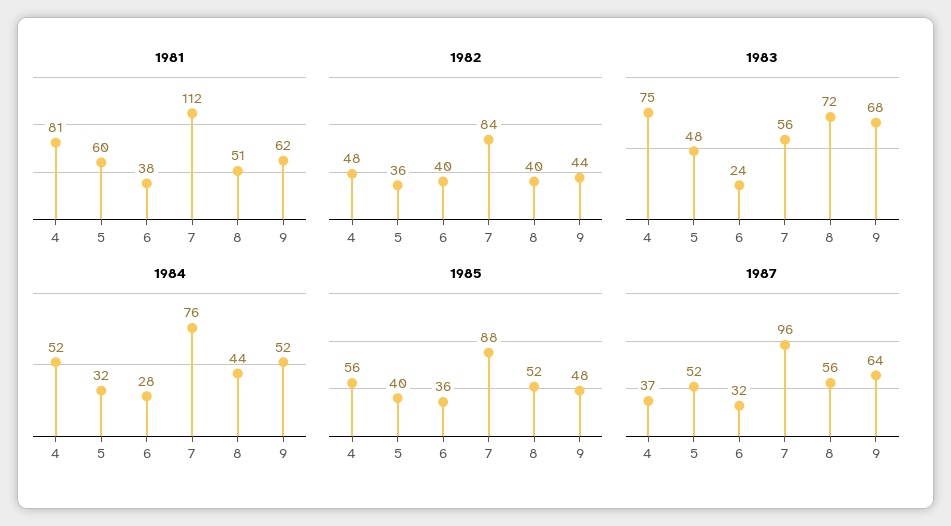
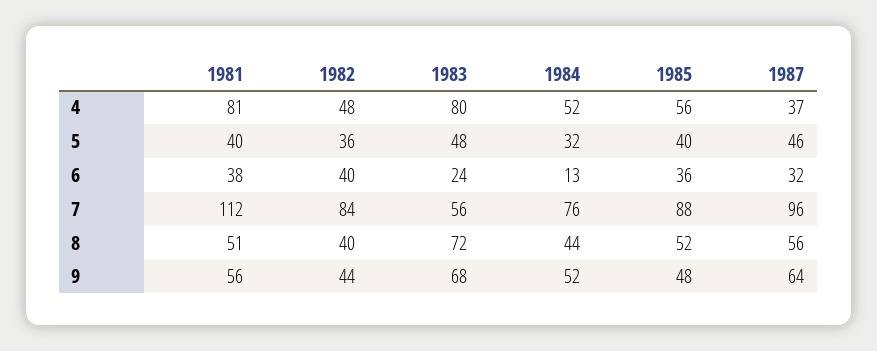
  {
    "1981": {
      "4": 81,
-     "5": 60,
+     "5": 40,
      "6": 38,
      "7": 112,
      "8": 51,
-     "9": 62
+     "9": 56
    },
    "1982": {
      "4": 48,
      "5": 36,
      "6": 40,
      "7": 84,
      "8": 40,
      "9": 44
    },
    "1983": {
-     "4": 75,
+     "4": 80,
      "5": 48,
      "6": 24,
      "7": 56,
      "8": 72,
      "9": 68
    },
    "1984": {
      "4": 52,
      "5": 32,
-     "6": 28,
+     "6": 13,
      "7": 76,
      "8": 44,
      "9": 52
    },
    "1985": {
      "4": 56,
      "5": 40,
      "6": 36,
      "7": 88,
      "8": 52,
      "9": 48
    },
    "1987": {
      "4": 37,
-     "5": 52,
+     "5": 46,
      "6": 32,
      "7": 96,
      "8": 56,
      "9": 64
    }
  }

